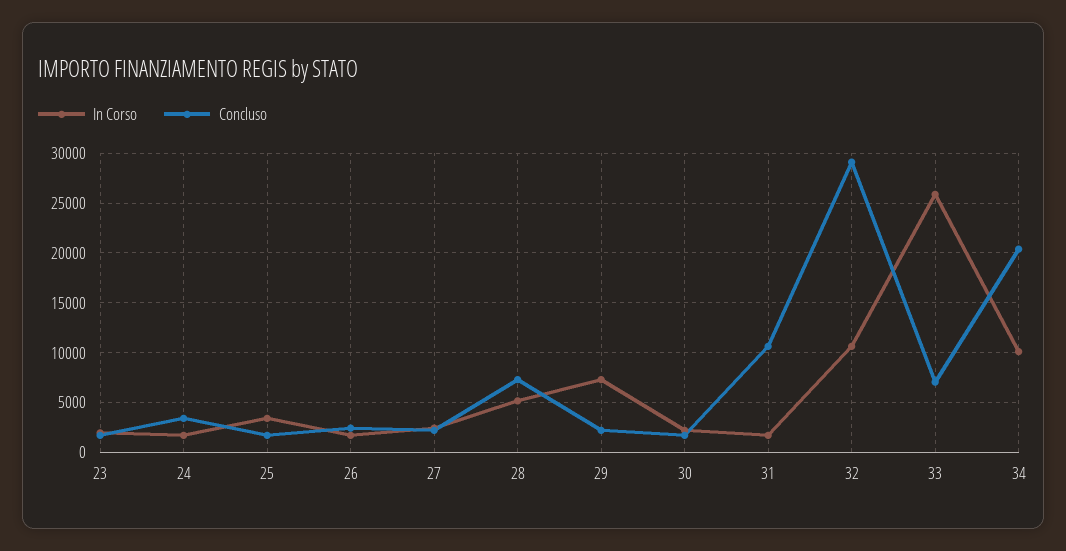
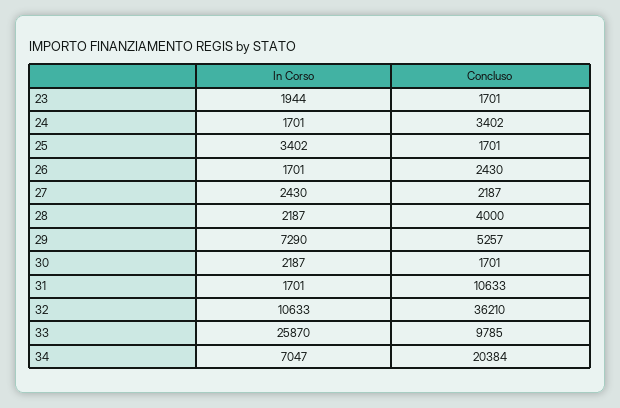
  {
    "In Corso": {
      "23": 1944,
      "24": 1701,
      "25": 3402,
      "26": 1701,
      "27": 2430,
-     "28": 5000,
+     "28": 2187,
      "29": 7290,
      "30": 2187,
      "31": 1701,
      "32": 10633,
      "33": 25870,
-     "34": 10000
+     "34": 7047
    },
    "Concluso": {
      "23": 1701,
      "24": 3402,
      "25": 1701,
      "26": 2430,
      "27": 2187,
-     "28": 7000,
+     "28": 4000,
-     "29": 2000,
+     "29": 5257,
      "30": 1701,
      "31": 10633,
-     "32": 29000,
+     "32": 36210,
-     "33": 7000,
+     "33": 9785,
      "34": 20384
    }
  }

